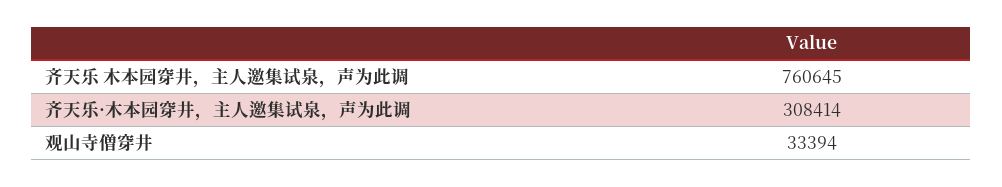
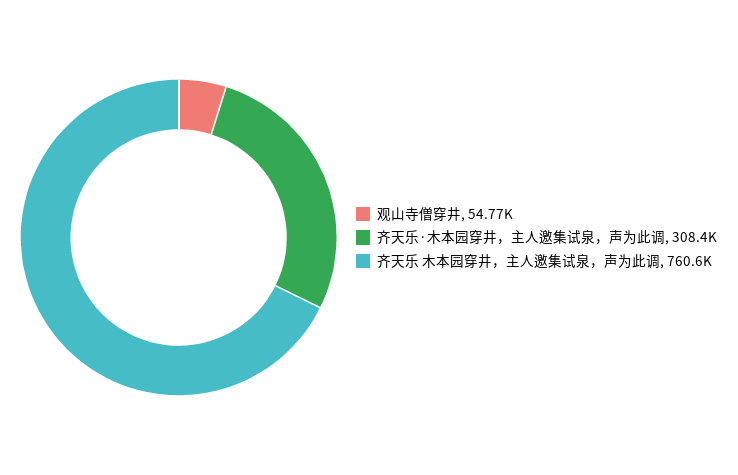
  {
    "齐天乐 木本园穿井，主人邀集试泉，声为此调": 760645,
    "齐天乐·木本园穿井，主人邀集试泉，声为此调": 308414,
-   "观山寺僧穿井": 33394
+   "观山寺僧穿井": 54770
  }

